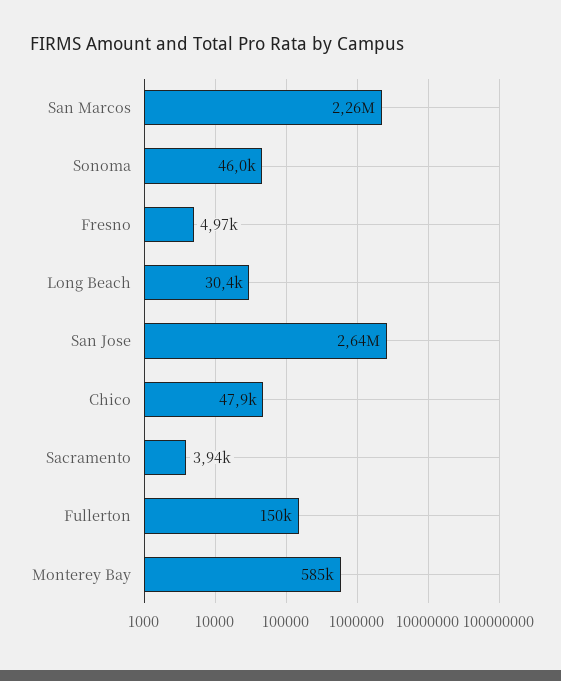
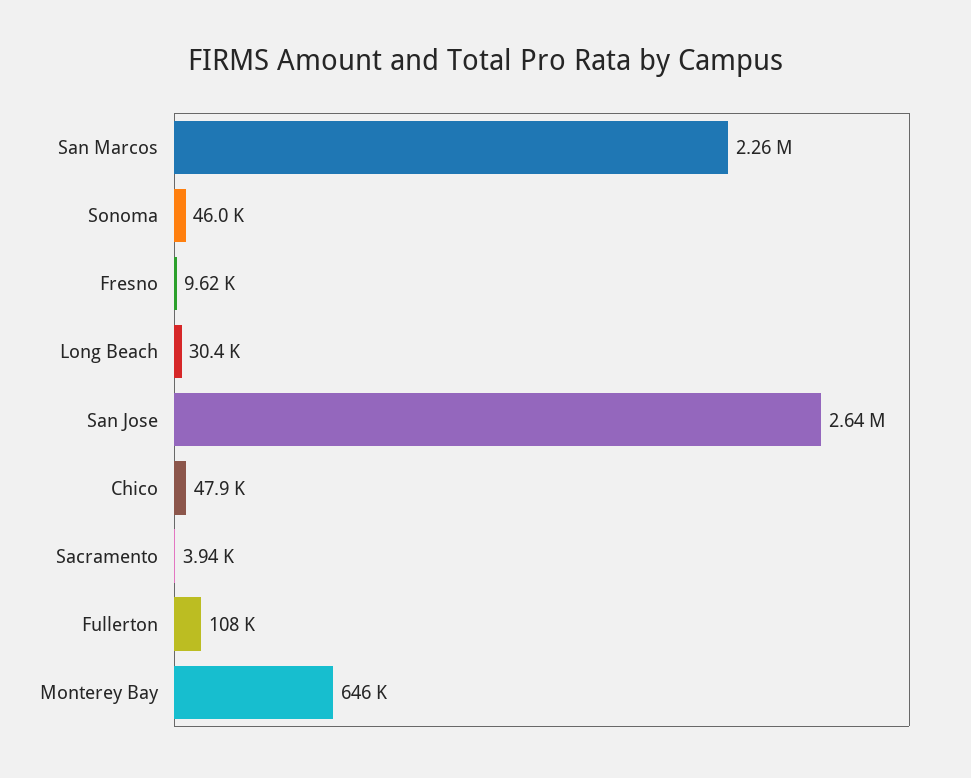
  {
    "San Marcos": 2260000,
    "Sonoma": 46000,
-   "Fresno": 4970,
+   "Fresno": 9620,
    "Long Beach": 30400,
    "San Jose": 2640000,
    "Chico": 47900,
    "Sacramento": 3940,
-   "Fullerton": 150000,
+   "Fullerton": 108000,
-   "Monterey Bay": 585000
+   "Monterey Bay": 646000
  }

